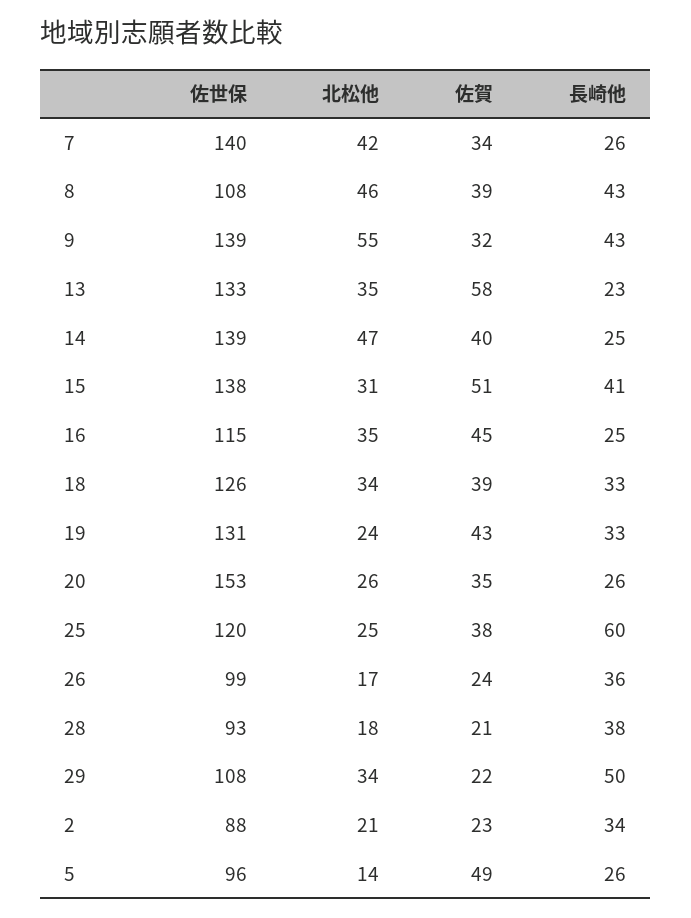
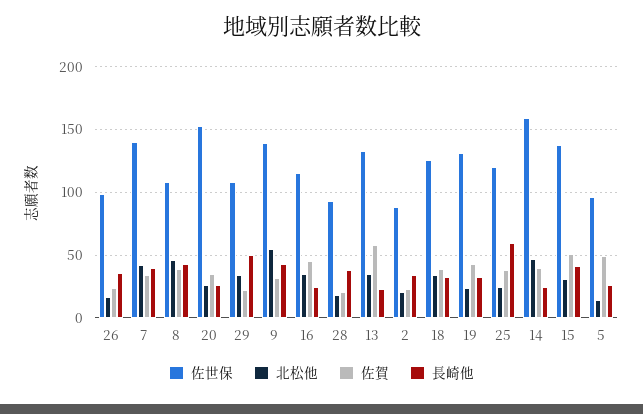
  {
    "佐世保": {
      "7": 140,
      "8": 108,
      "9": 139,
      "13": 133,
-     "14": 139,
+     "14": 160,
      "15": 138,
      "16": 115,
      "18": 126,
      "19": 131,
      "20": 153,
      "25": 120,
      "26": 99,
      "28": 93,
      "29": 108,
      "2": 88,
      "5": 96
    },
    "北松他": {
      "7": 42,
      "8": 46,
      "9": 55,
      "13": 35,
      "14": 47,
      "15": 31,
      "16": 35,
      "18": 34,
      "19": 24,
      "20": 26,
      "25": 25,
      "26": 17,
      "28": 18,
      "29": 34,
      "2": 21,
      "5": 14
    },
    "佐賀": {
      "7": 34,
      "8": 39,
      "9": 32,
      "13": 58,
      "14": 40,
      "15": 51,
      "16": 45,
      "18": 39,
      "19": 43,
      "20": 35,
      "25": 38,
      "26": 24,
      "28": 21,
      "29": 22,
      "2": 23,
      "5": 49
    },
    "長崎他": {
-     "7": 26,
+     "7": 40,
      "8": 43,
      "9": 43,
      "13": 23,
      "14": 25,
      "15": 41,
      "16": 25,
      "18": 33,
      "19": 33,
      "20": 26,
      "25": 60,
      "26": 36,
      "28": 38,
      "29": 50,
      "2": 34,
      "5": 26
    }
  }

